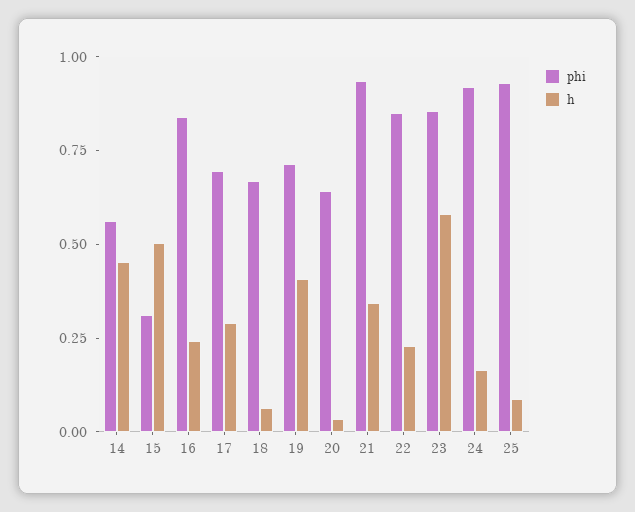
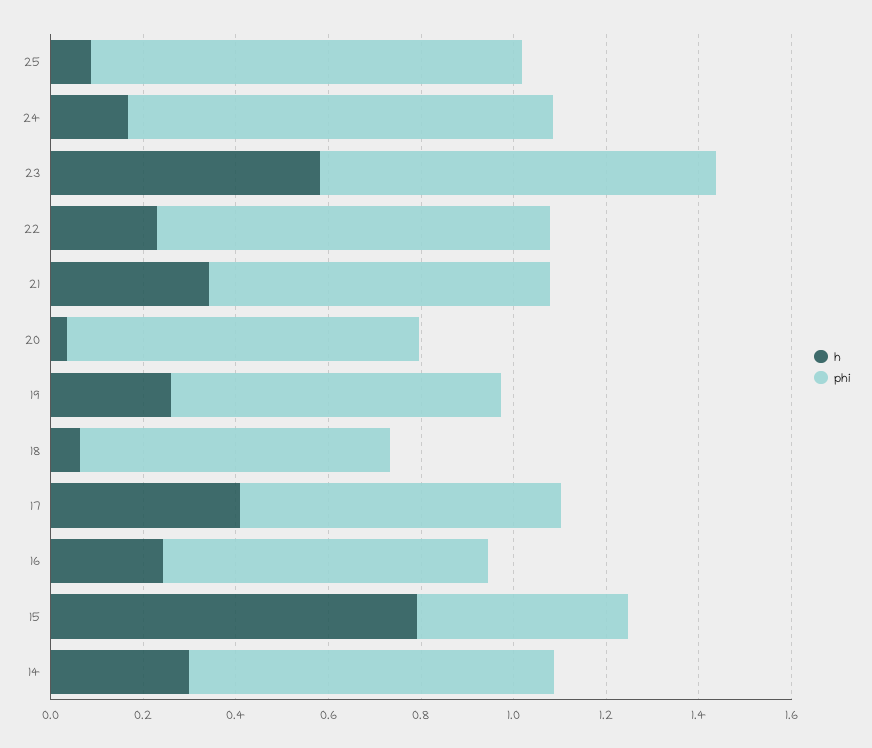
  {
    "phi": {
-     "14": 0.55,
+     "14": 0.8,
-     "15": 0.3,
+     "15": 0.45,
-     "16": 0.85,
+     "16": 0.7,
      "17": 0.7,
      "18": 0.65,
      "19": 0.7,
-     "20": 0.65,
+     "20": 0.75,
-     "21": 0.95,
+     "21": 0.75,
      "22": 0.85,
      "23": 0.85,
      "24": 0.9,
      "25": 0.95
    },
    "h": {
-     "14": 0.45,
+     "14": 0.3,
-     "15": 0.5,
+     "15": 0.8,
      "16": 0.25,
-     "17": 0.3,
+     "17": 0.4,
      "18": 0.05,
-     "19": 0.4,
+     "19": 0.25,
      "20": 0.05,
      "21": 0.35,
      "22": 0.25,
      "23": 0.6,
      "24": 0.15,
      "25": 0.1
    }
  }

